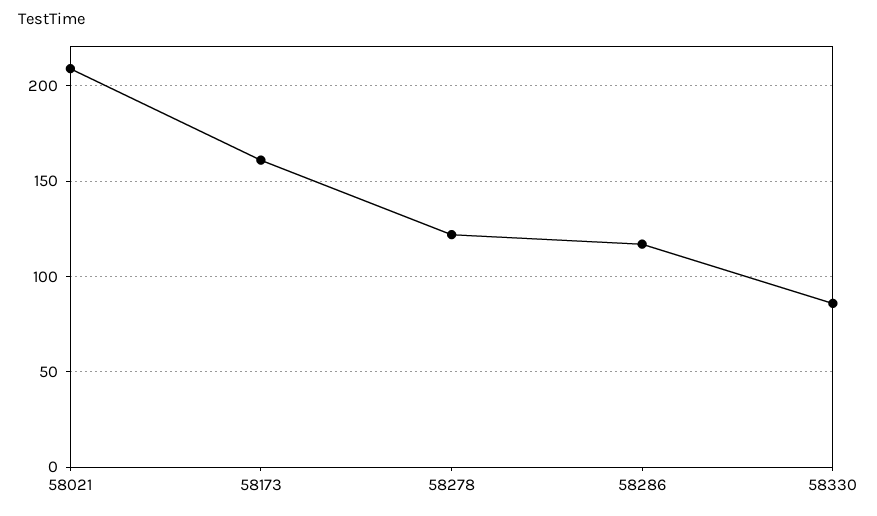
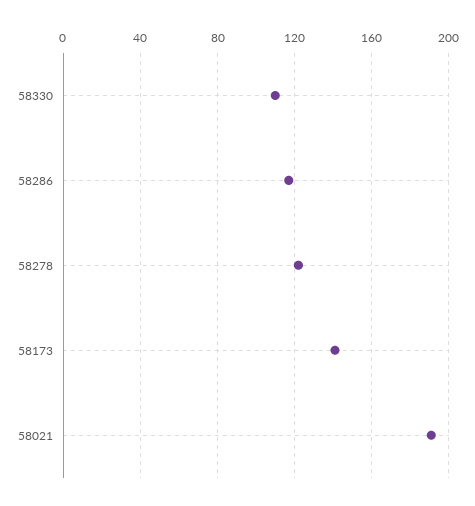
  {
-   "58021": 210,
+   "58021": 190,
-   "58173": 160,
+   "58173": 140,
    "58278": 120,
    "58286": 115,
-   "58330": 85
+   "58330": 110
  }

